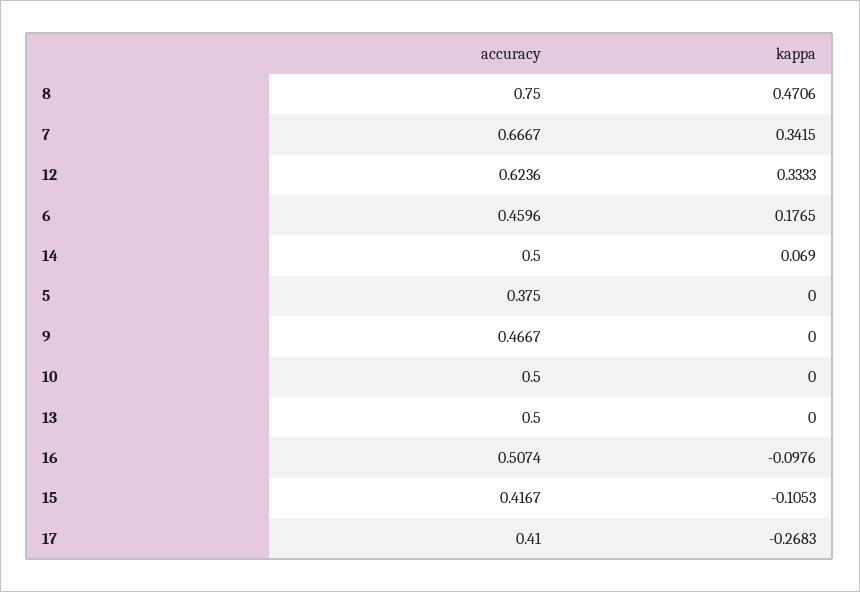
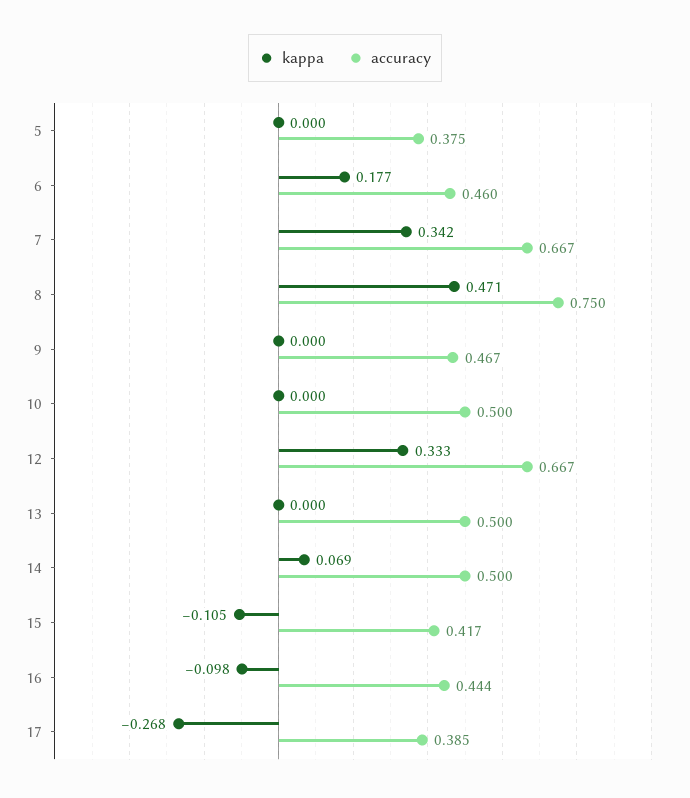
  {
    "accuracy": {
      "8": 0.75,
      "7": 0.6667,
-     "12": 0.6236,
+     "12": 0.667,
      "6": 0.4596,
      "14": 0.5,
      "5": 0.375,
      "9": 0.4667,
      "10": 0.5,
      "13": 0.5,
-     "16": 0.5074,
+     "16": 0.444,
      "15": 0.4167,
-     "17": 0.41
+     "17": 0.385
    },
    "kappa": {
      "8": 0.4706,
      "7": 0.3415,
      "12": 0.3333,
      "6": 0.1765,
      "14": 0.069,
      "5": 0,
      "9": 0,
      "10": 0,
      "13": 0,
      "16": -0.0976,
      "15": -0.1053,
      "17": -0.2683
    }
  }

